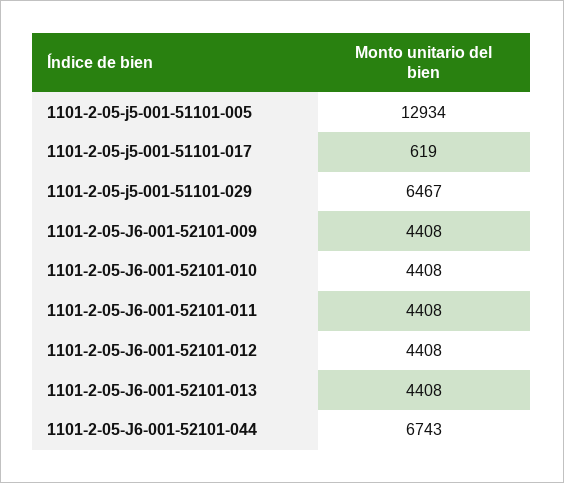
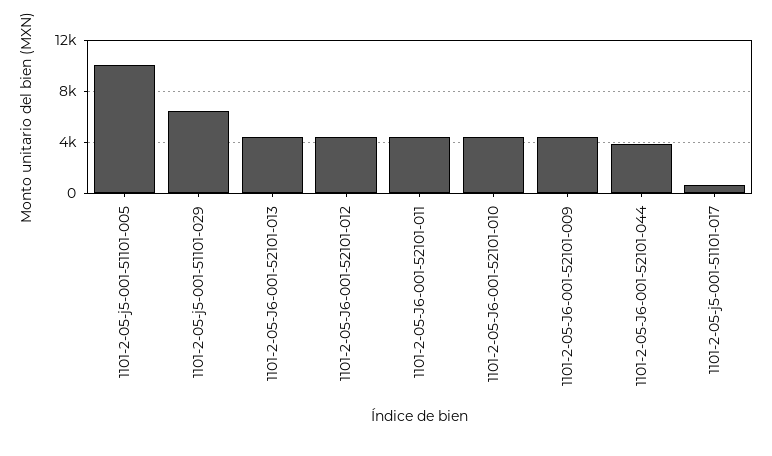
  {
-   "1101-2-05-j5-001-51101-005": 12934,
+   "1101-2-05-j5-001-51101-005": 10000,
    "1101-2-05-j5-001-51101-017": 619,
    "1101-2-05-j5-001-51101-029": 6467,
    "1101-2-05-J6-001-52101-009": 4408,
    "1101-2-05-J6-001-52101-010": 4408,
    "1101-2-05-J6-001-52101-011": 4408,
    "1101-2-05-J6-001-52101-012": 4408,
    "1101-2-05-J6-001-52101-013": 4408,
-   "1101-2-05-J6-001-52101-044": 6743
+   "1101-2-05-J6-001-52101-044": 4000
  }

